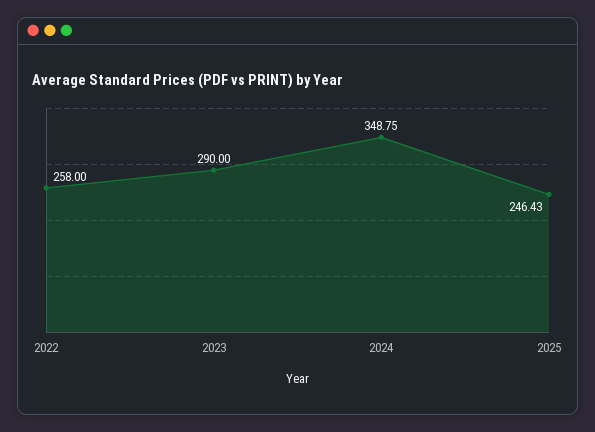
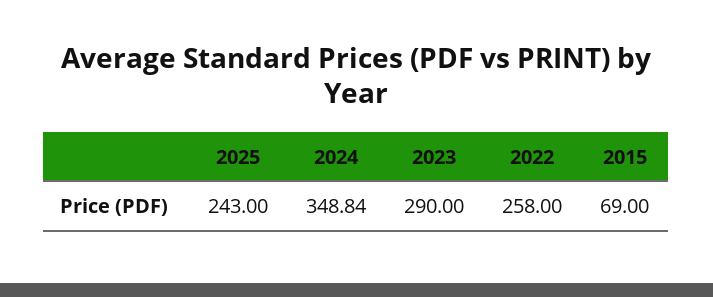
  {
    "2022": 258,
    "2023": 290,
-   "2024": 348.75,
+   "2024": 348.84,
-   "2025": 246.43
+   "2025": 243,
+   "2015": 69
  }

